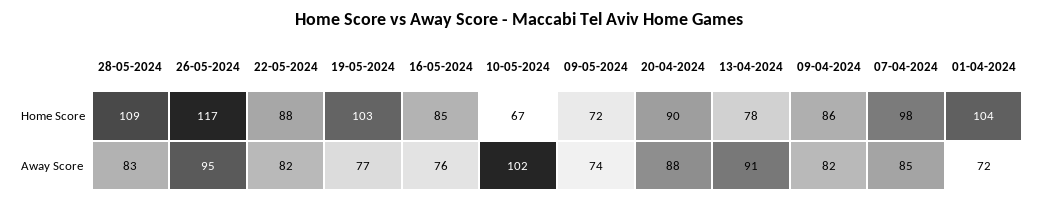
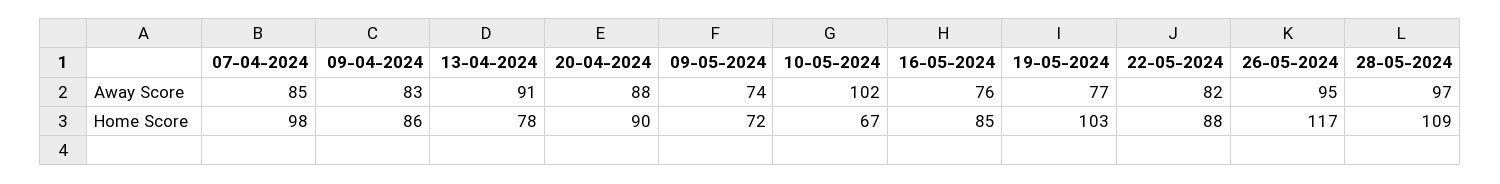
  {
    "28-05-2024": {
      "Home Score": 109,
-     "Away Score": 83
+     "Away Score": 97
    },
    "26-05-2024": {
      "Home Score": 117,
      "Away Score": 95
    },
    "22-05-2024": {
      "Home Score": 88,
      "Away Score": 82
    },
    "19-05-2024": {
      "Home Score": 103,
      "Away Score": 77
    },
    "16-05-2024": {
      "Home Score": 85,
      "Away Score": 76
    },
    "10-05-2024": {
      "Home Score": 67,
      "Away Score": 102
    },
    "09-05-2024": {
      "Home Score": 72,
      "Away Score": 74
    },
    "20-04-2024": {
      "Home Score": 90,
      "Away Score": 88
    },
    "13-04-2024": {
      "Home Score": 78,
      "Away Score": 91
    },
    "09-04-2024": {
      "Home Score": 86,
-     "Away Score": 82
+     "Away Score": 83
    },
    "07-04-2024": {
      "Home Score": 98,
      "Away Score": 85
-   },
+   }
-   "01-04-2024": {
-     "Home Score": 104,
-     "Away Score": 72
-   }
  }

